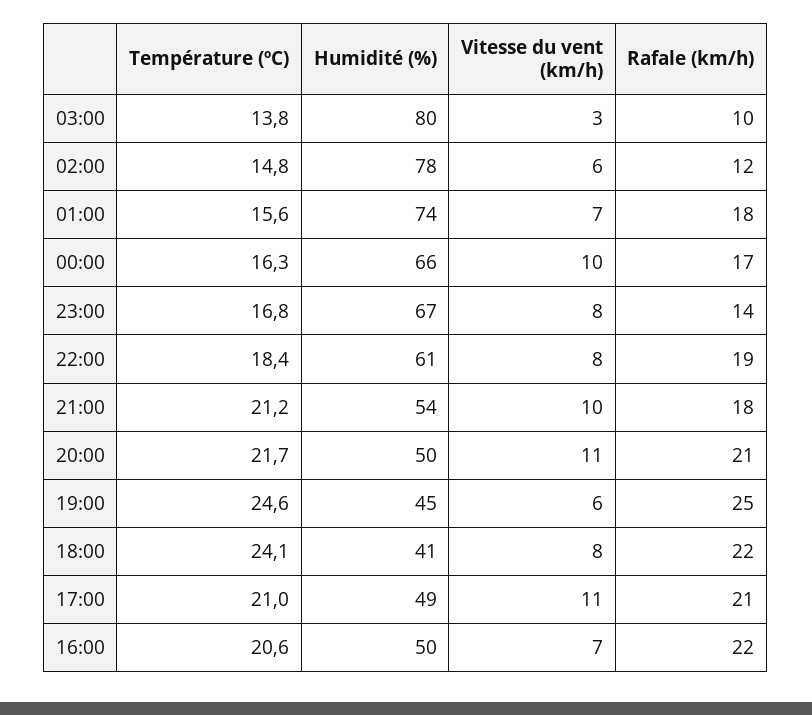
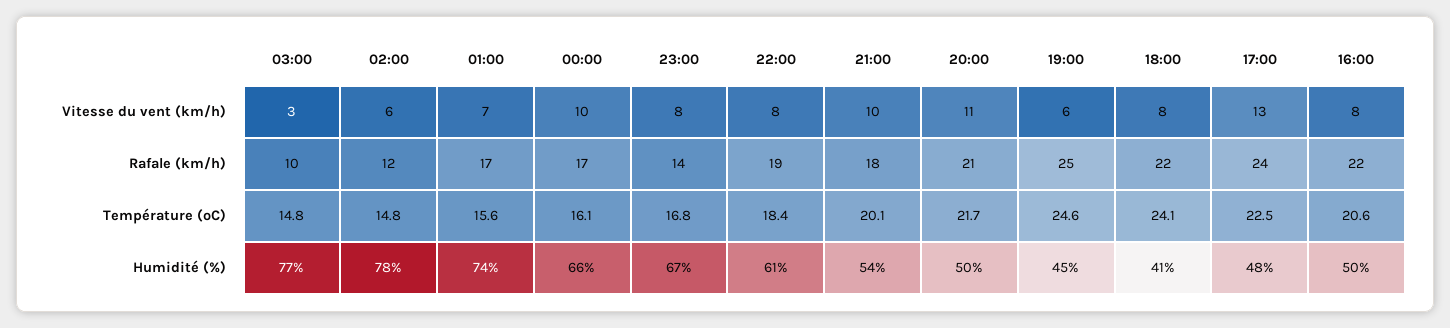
  {
    "Température (ºC)": {
-     "03:00": 13.8,
+     "03:00": 14.8,
      "02:00": 14.8,
      "01:00": 15.6,
-     "00:00": 16.3,
+     "00:00": 16.1,
      "23:00": 16.8,
      "22:00": 18.4,
-     "21:00": 21.2,
+     "21:00": 20.1,
      "20:00": 21.7,
      "19:00": 24.6,
      "18:00": 24.1,
-     "17:00": 21,
+     "17:00": 22.5,
      "16:00": 20.6
    },
    "Humidité (%)": {
-     "03:00": 80,
+     "03:00": 77,
      "02:00": 78,
      "01:00": 74,
      "00:00": 66,
      "23:00": 67,
      "22:00": 61,
      "21:00": 54,
      "20:00": 50,
      "19:00": 45,
      "18:00": 41,
-     "17:00": 49,
+     "17:00": 48,
      "16:00": 50
    },
    "Vitesse du vent (km/h)": {
      "03:00": 3,
      "02:00": 6,
      "01:00": 7,
      "00:00": 10,
      "23:00": 8,
      "22:00": 8,
      "21:00": 10,
      "20:00": 11,
      "19:00": 6,
      "18:00": 8,
-     "17:00": 11,
+     "17:00": 13,
-     "16:00": 7
+     "16:00": 8
    },
    "Rafale (km/h)": {
      "03:00": 10,
      "02:00": 12,
-     "01:00": 18,
+     "01:00": 17,
      "00:00": 17,
      "23:00": 14,
      "22:00": 19,
      "21:00": 18,
      "20:00": 21,
      "19:00": 25,
      "18:00": 22,
-     "17:00": 21,
+     "17:00": 24,
      "16:00": 22
    }
  }

